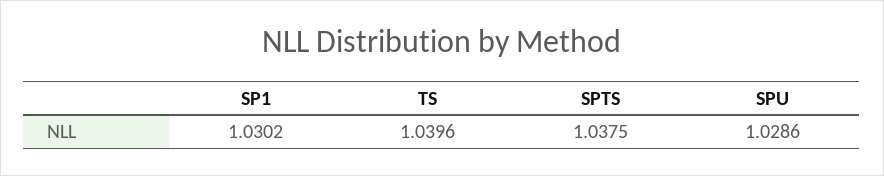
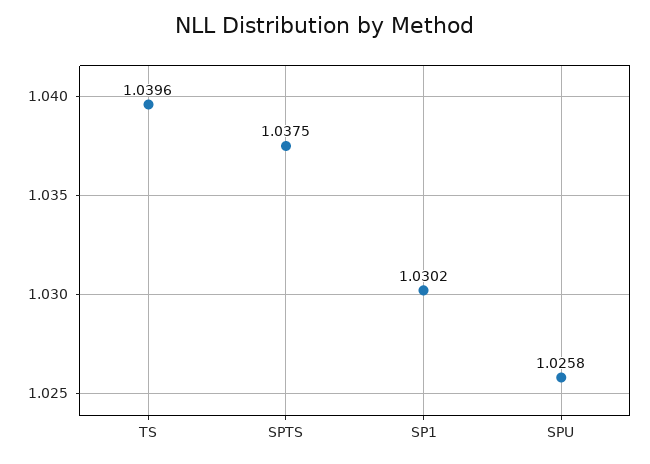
  {
    "SP1": 1.0302,
    "TS": 1.0396,
    "SPTS": 1.0375,
-   "SPU": 1.0286
+   "SPU": 1.0258
  }

